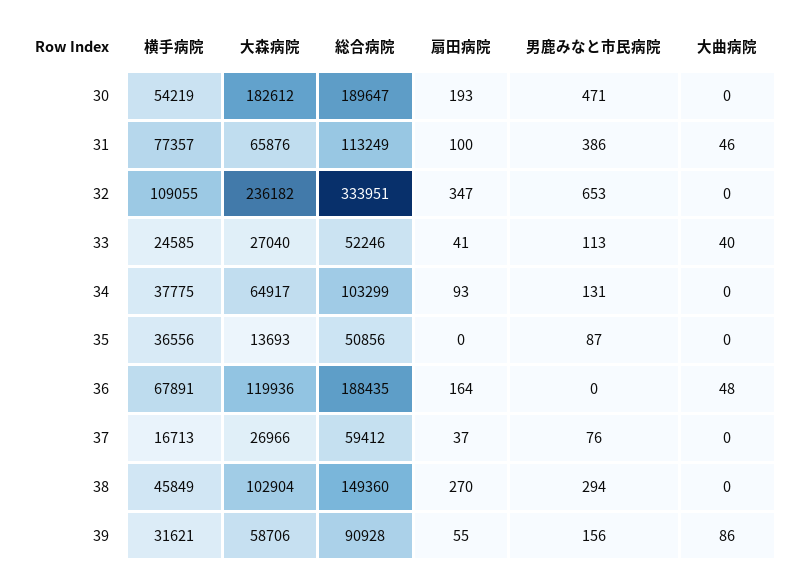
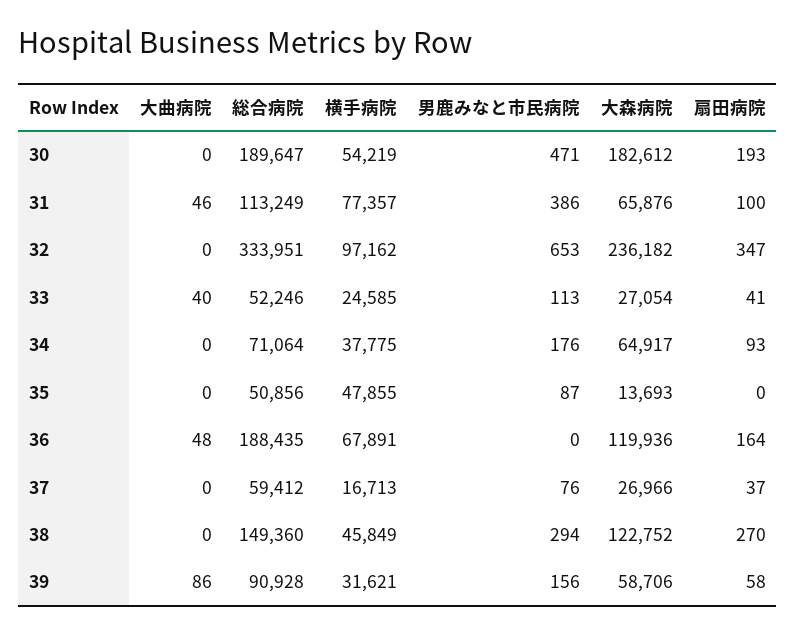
  {
    "横手病院": {
      "30": 54219,
      "31": 77357,
-     "32": 109055,
+     "32": 97162,
      "33": 24585,
      "34": 37775,
-     "35": 36556,
+     "35": 47855,
      "36": 67891,
      "37": 16713,
      "38": 45849,
      "39": 31621
    },
    "大森病院": {
      "30": 182612,
      "31": 65876,
      "32": 236182,
-     "33": 27040,
+     "33": 27054,
      "34": 64917,
      "35": 13693,
      "36": 119936,
      "37": 26966,
-     "38": 102904,
+     "38": 122752,
      "39": 58706
    },
    "総合病院": {
      "30": 189647,
      "31": 113249,
      "32": 333951,
      "33": 52246,
-     "34": 103299,
+     "34": 71064,
      "35": 50856,
      "36": 188435,
      "37": 59412,
      "38": 149360,
      "39": 90928
    },
    "扇田病院": {
      "30": 193,
      "31": 100,
      "32": 347,
      "33": 41,
      "34": 93,
      "35": 0,
      "36": 164,
      "37": 37,
      "38": 270,
-     "39": 55
+     "39": 58
    },
    "男鹿みなと市民病院": {
      "30": 471,
      "31": 386,
      "32": 653,
      "33": 113,
-     "34": 131,
+     "34": 176,
      "35": 87,
      "36": 0,
      "37": 76,
      "38": 294,
      "39": 156
    },
    "大曲病院": {
      "30": 0,
      "31": 46,
      "32": 0,
      "33": 40,
      "34": 0,
      "35": 0,
      "36": 48,
      "37": 0,
      "38": 0,
      "39": 86
    }
  }

